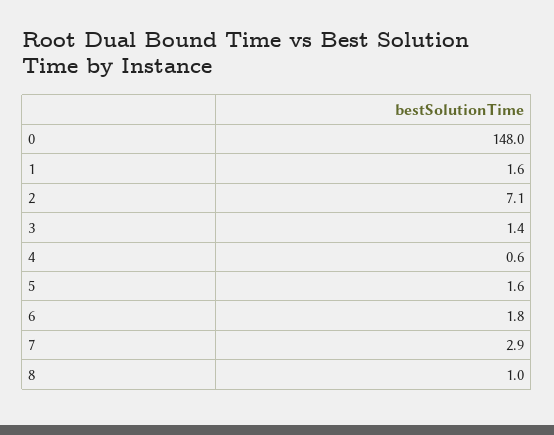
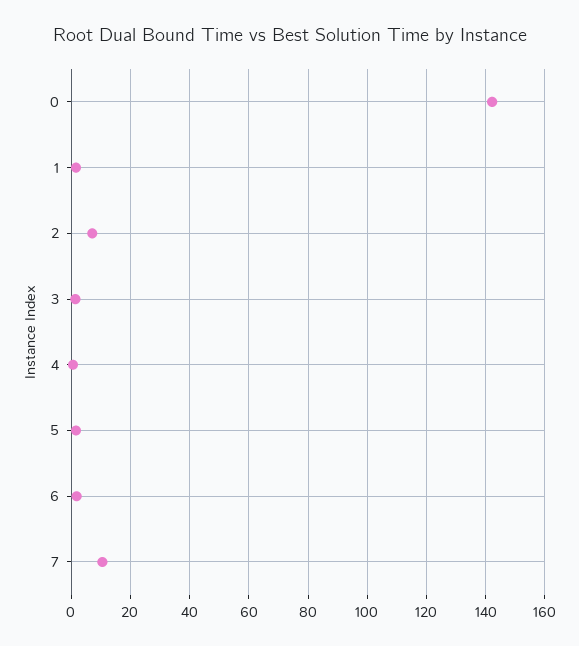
  {
-   "0": 148,
+   "0": 142.5,
    "1": 1.6,
    "2": 7.1,
    "3": 1.4,
    "4": 0.6,
    "5": 1.6,
    "6": 1.8,
-   "7": 2.9,
+   "7": 10
-   "8": 1
  }

